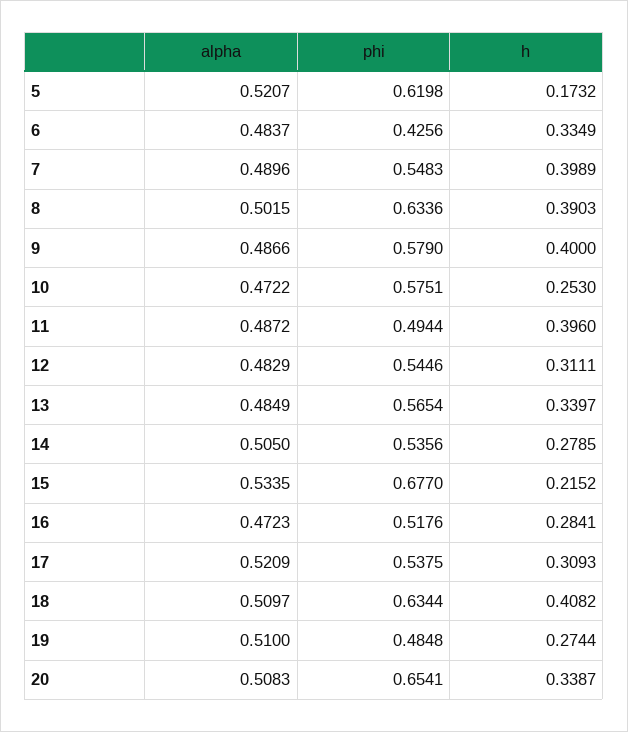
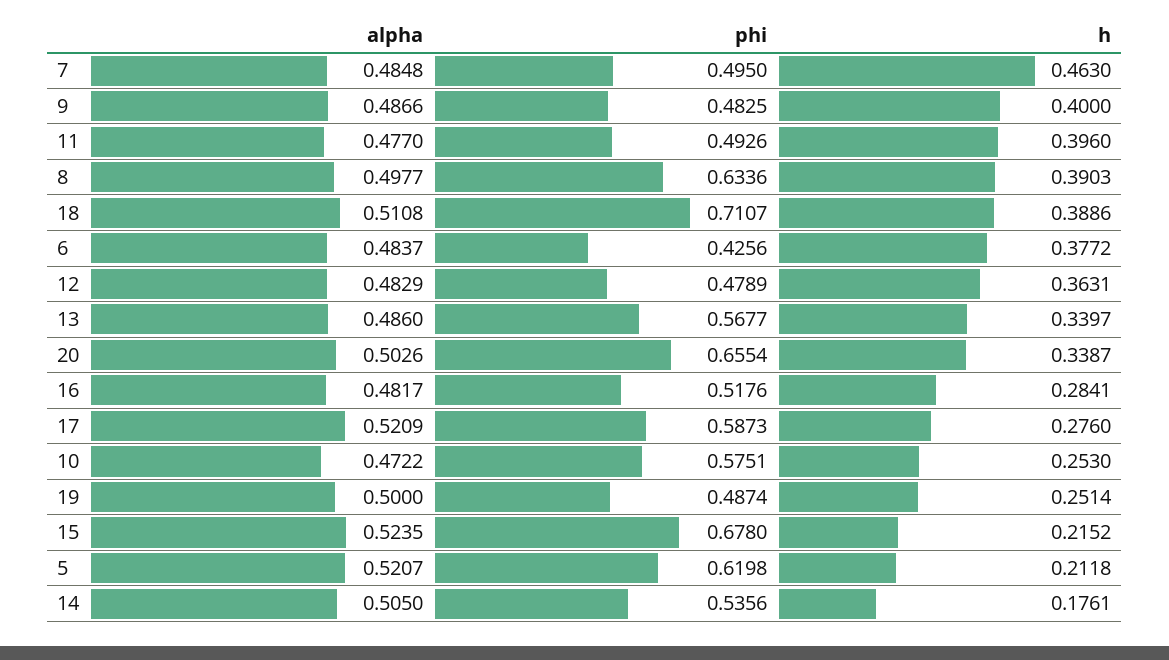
  {
    "alpha": {
      "5": 0.5207,
      "6": 0.4837,
-     "7": 0.4896,
+     "7": 0.4848,
-     "8": 0.5015,
+     "8": 0.4977,
      "9": 0.4866,
      "10": 0.4722,
-     "11": 0.4872,
+     "11": 0.477,
      "12": 0.4829,
-     "13": 0.4849,
+     "13": 0.486,
      "14": 0.505,
-     "15": 0.5335,
+     "15": 0.5235,
-     "16": 0.4723,
+     "16": 0.4817,
      "17": 0.5209,
-     "18": 0.5097,
+     "18": 0.5108,
-     "19": 0.51,
+     "19": 0.5,
-     "20": 0.5083
+     "20": 0.5026
    },
    "phi": {
      "5": 0.6198,
      "6": 0.4256,
-     "7": 0.5483,
+     "7": 0.495,
      "8": 0.6336,
-     "9": 0.579,
+     "9": 0.4825,
      "10": 0.5751,
-     "11": 0.4944,
+     "11": 0.4926,
-     "12": 0.5446,
+     "12": 0.4789,
-     "13": 0.5654,
+     "13": 0.5677,
      "14": 0.5356,
-     "15": 0.677,
+     "15": 0.678,
      "16": 0.5176,
-     "17": 0.5375,
+     "17": 0.5873,
-     "18": 0.6344,
+     "18": 0.7107,
-     "19": 0.4848,
+     "19": 0.4874,
-     "20": 0.6541
+     "20": 0.6554
    },
    "h": {
-     "5": 0.1732,
+     "5": 0.2118,
-     "6": 0.3349,
+     "6": 0.3772,
-     "7": 0.3989,
+     "7": 0.463,
      "8": 0.3903,
      "9": 0.4,
      "10": 0.253,
      "11": 0.396,
-     "12": 0.3111,
+     "12": 0.3631,
      "13": 0.3397,
-     "14": 0.2785,
+     "14": 0.1761,
      "15": 0.2152,
      "16": 0.2841,
-     "17": 0.3093,
+     "17": 0.276,
-     "18": 0.4082,
+     "18": 0.3886,
-     "19": 0.2744,
+     "19": 0.2514,
      "20": 0.3387
    }
  }

